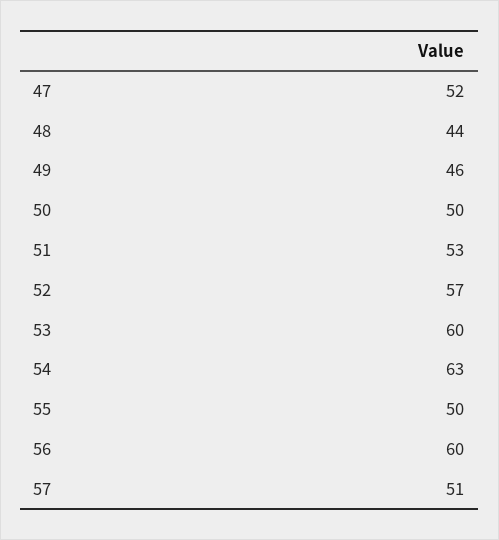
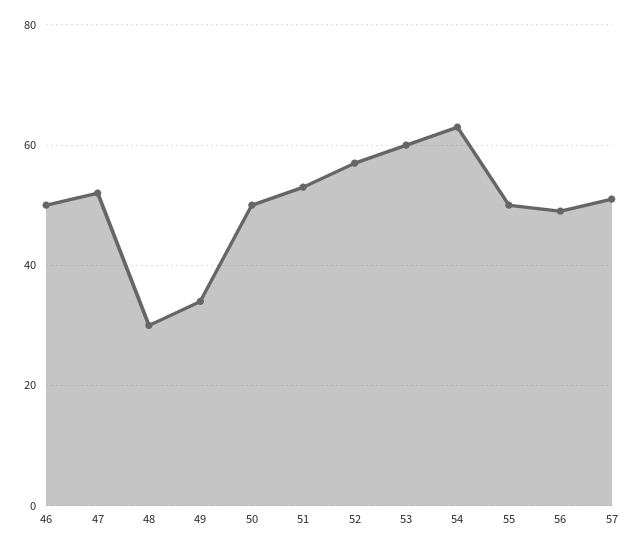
  {
    "47": 52,
-   "48": 44,
+   "48": 30,
-   "49": 46,
+   "49": 35,
    "50": 50,
    "51": 53,
    "52": 57,
    "53": 60,
    "54": 63,
    "55": 50,
-   "56": 60,
+   "56": 50,
-   "57": 51
+   "57": 51,
+   "46": 50
  }

